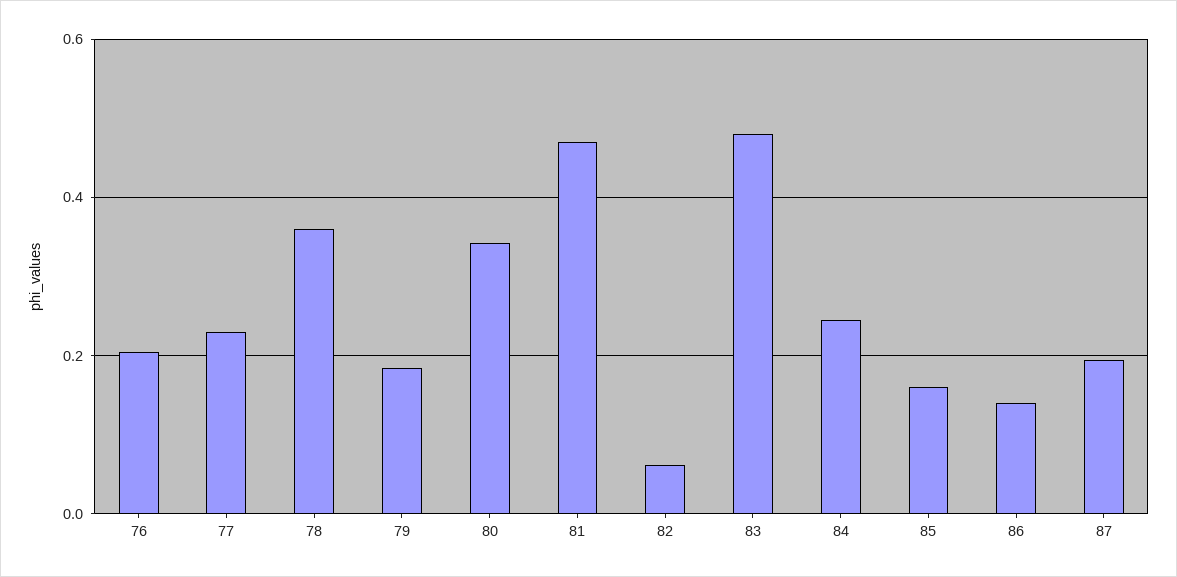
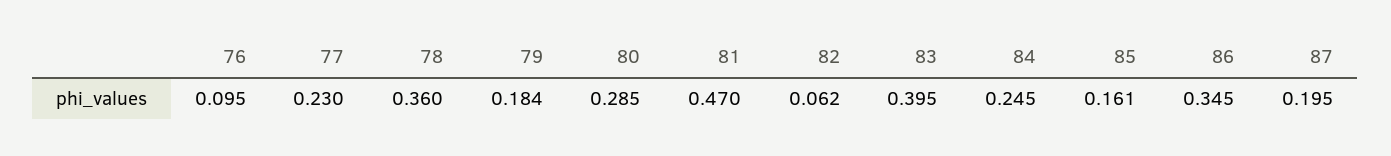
  {
-   "76": 0.2,
+   "76": 0.095,
    "77": 0.23,
    "78": 0.36,
    "79": 0.184,
-   "80": 0.34,
+   "80": 0.285,
    "81": 0.47,
    "82": 0.062,
-   "83": 0.48,
+   "83": 0.395,
    "84": 0.245,
    "85": 0.161,
-   "86": 0.14,
+   "86": 0.345,
    "87": 0.195
  }

